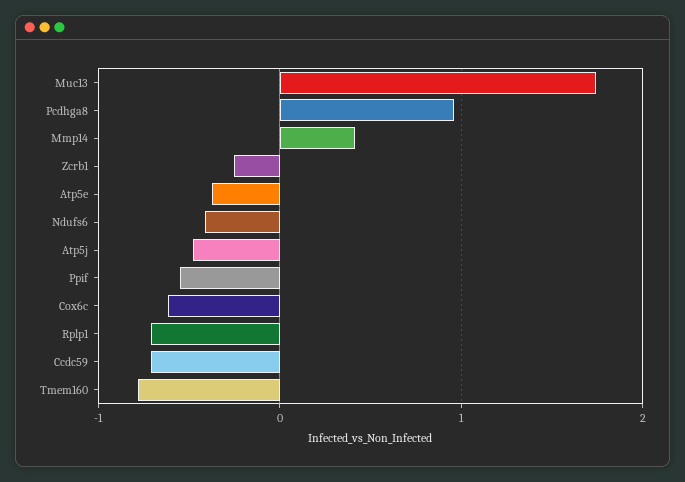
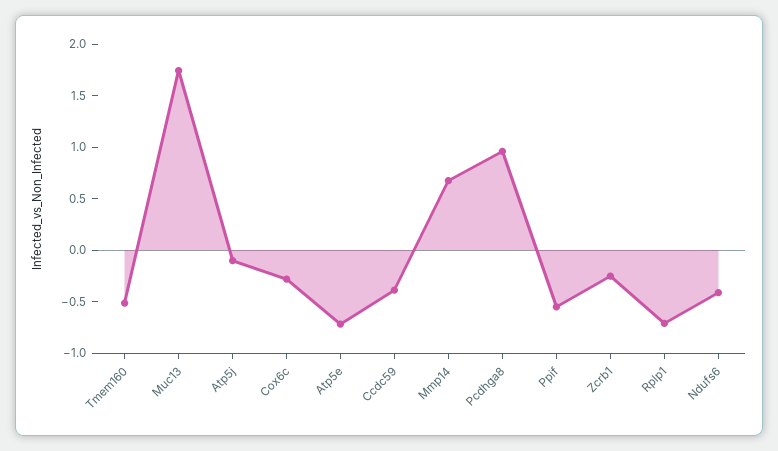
  {
    "Muc13": 1.7,
    "Pcdhga8": 1,
-   "Mmp14": 0.4,
+   "Mmp14": 0.7,
    "Zcrb1": -0.3,
-   "Atp5e": -0.4,
+   "Atp5e": -0.7,
    "Ndufs6": -0.4,
-   "Atp5j": -0.5,
+   "Atp5j": -0.1,
    "Ppif": -0.6,
-   "Cox6c": -0.6,
+   "Cox6c": -0.3,
    "Rplp1": -0.7,
-   "Ccdc59": -0.7,
+   "Ccdc59": -0.4,
-   "Tmem160": -0.8
+   "Tmem160": -0.5
  }

